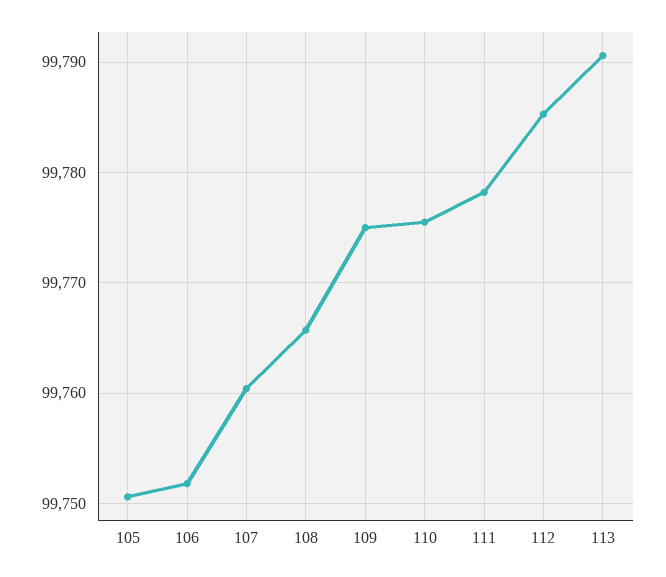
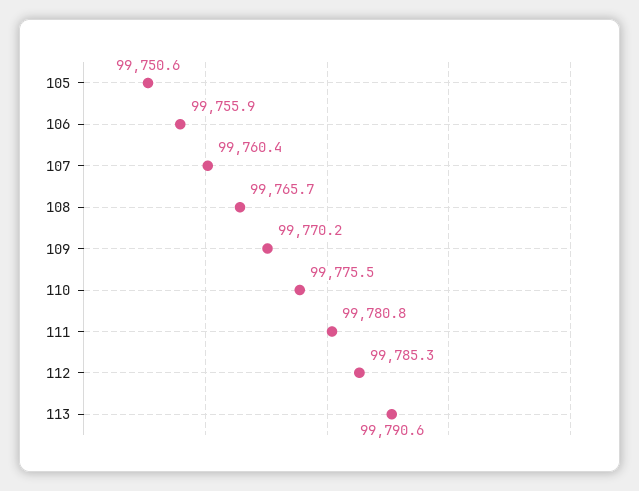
  {
    "105": 99750.6,
-   "106": 99752,
+   "106": 99755.9,
    "107": 99760.4,
    "108": 99765.7,
-   "109": 99775,
+   "109": 99770.2,
    "110": 99775.5,
-   "111": 99778,
+   "111": 99780.8,
    "112": 99785.3,
    "113": 99790.6
  }

